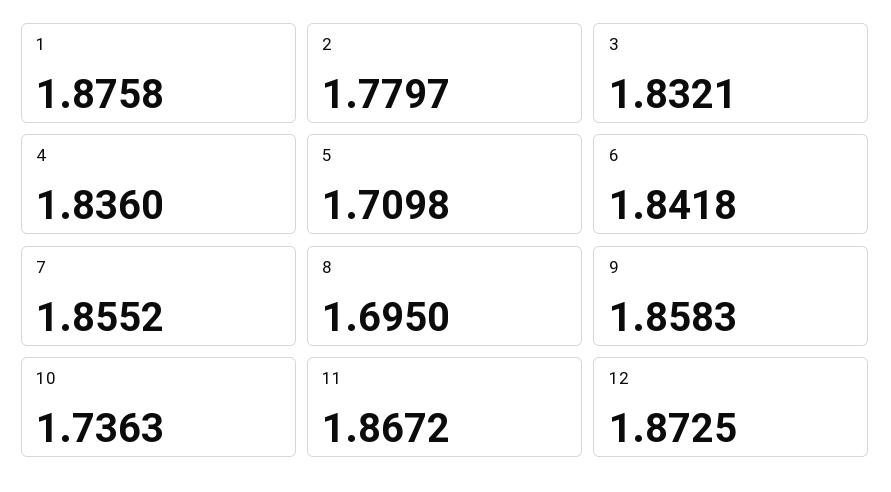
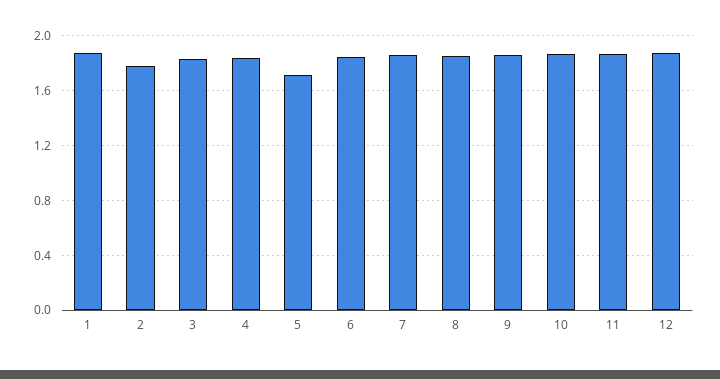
  {
    "1": 1.8758,
    "2": 1.7797,
    "3": 1.8321,
    "4": 1.836,
    "5": 1.7098,
    "6": 1.8418,
    "7": 1.8552,
-   "8": 1.695,
+   "8": 1.85,
    "9": 1.8583,
-   "10": 1.7363,
+   "10": 1.85,
    "11": 1.8672,
    "12": 1.8725
  }

